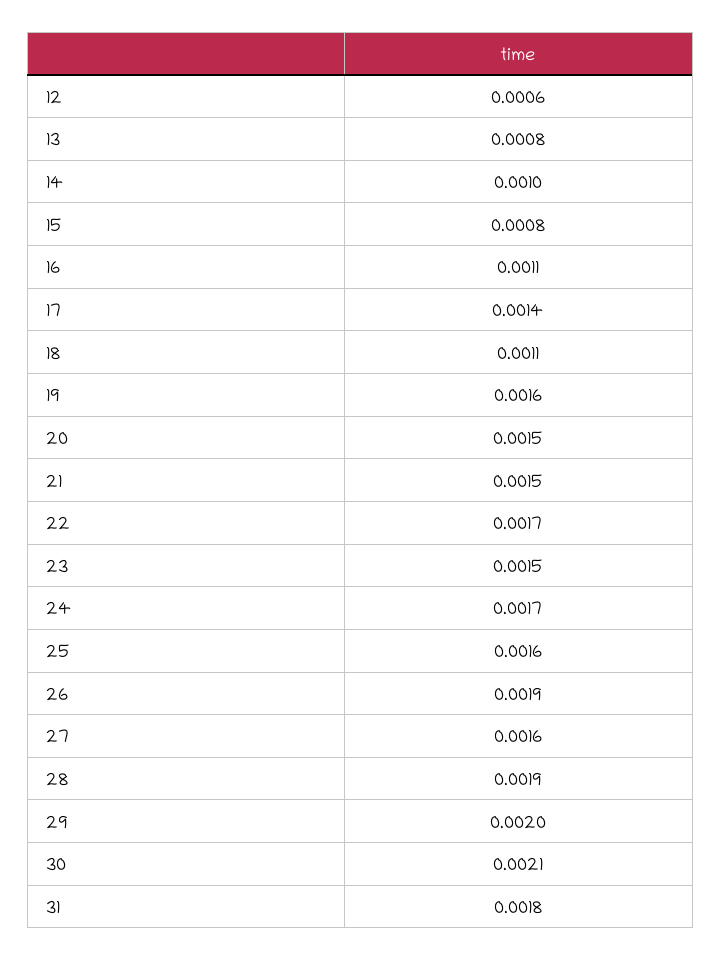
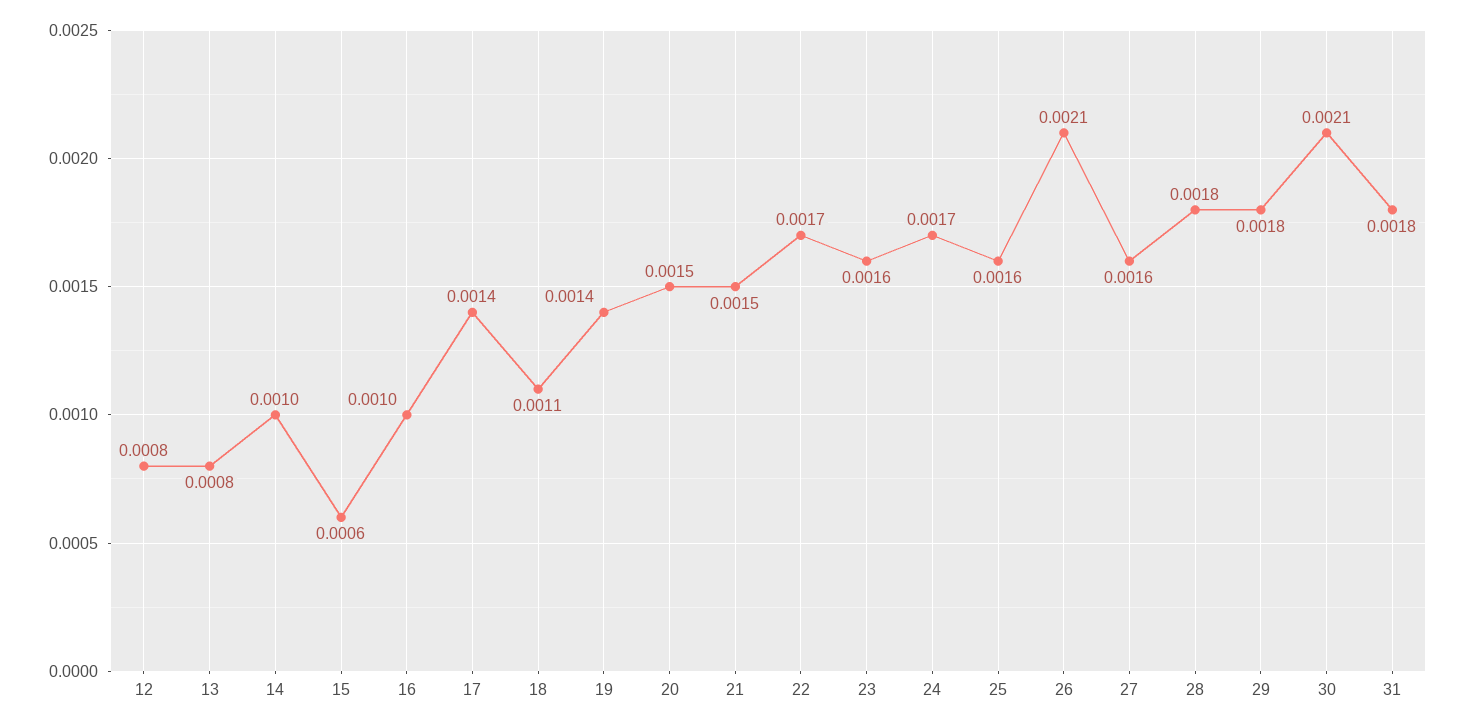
  {
-   "12": 0.0006,
+   "12": 0.0008,
    "13": 0.0008,
    "14": 0.001,
-   "15": 0.0008,
+   "15": 0.0006,
-   "16": 0.0011,
+   "16": 0.001,
    "17": 0.0014,
    "18": 0.0011,
-   "19": 0.0016,
+   "19": 0.0014,
    "20": 0.0015,
    "21": 0.0015,
    "22": 0.0017,
-   "23": 0.0015,
+   "23": 0.0016,
    "24": 0.0017,
    "25": 0.0016,
-   "26": 0.0019,
+   "26": 0.0021,
    "27": 0.0016,
-   "28": 0.0019,
+   "28": 0.0018,
-   "29": 0.002,
+   "29": 0.0018,
    "30": 0.0021,
    "31": 0.0018
  }

